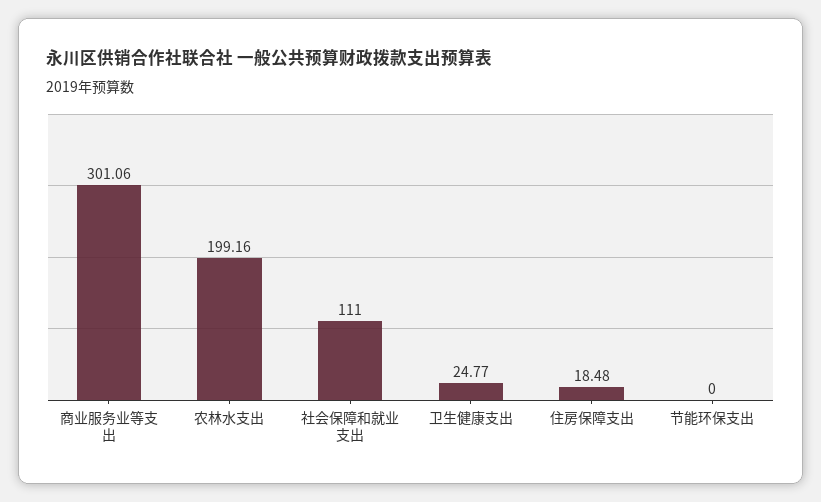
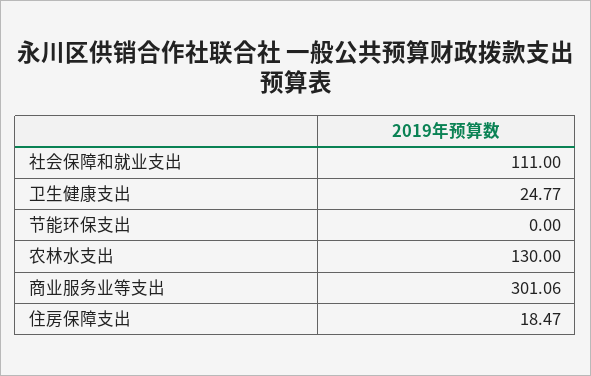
  {
    "商业服务业等支出": 301.06,
-   "农林水支出": 199.16,
+   "农林水支出": 130,
    "社会保障和就业支出": 111,
    "卫生健康支出": 24.77,
-   "住房保障支出": 18.48,
+   "住房保障支出": 18.47,
    "节能环保支出": 0
  }

